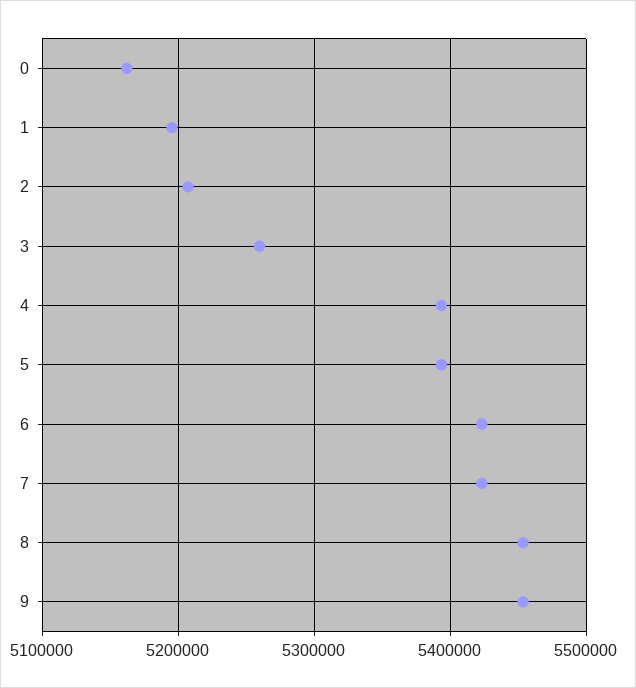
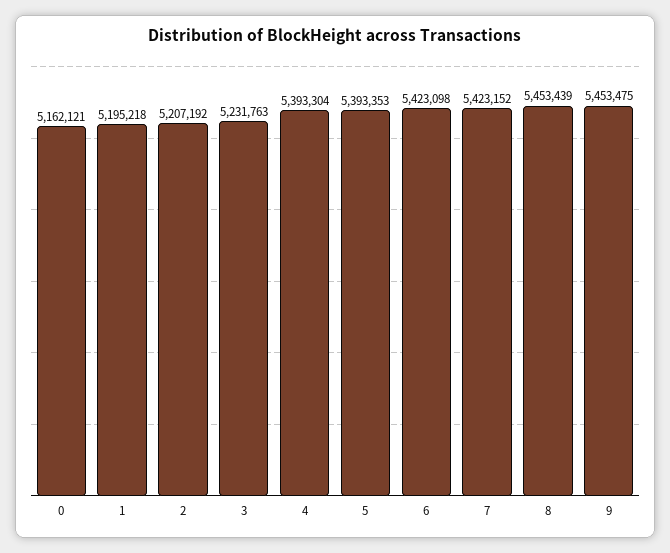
  {
    "0": 5162121,
    "1": 5195218,
    "2": 5207192,
-   "3": 5260000,
+   "3": 5231763,
    "4": 5393304,
    "5": 5393353,
    "6": 5423098,
    "7": 5423152,
    "8": 5453439,
    "9": 5453475
  }

